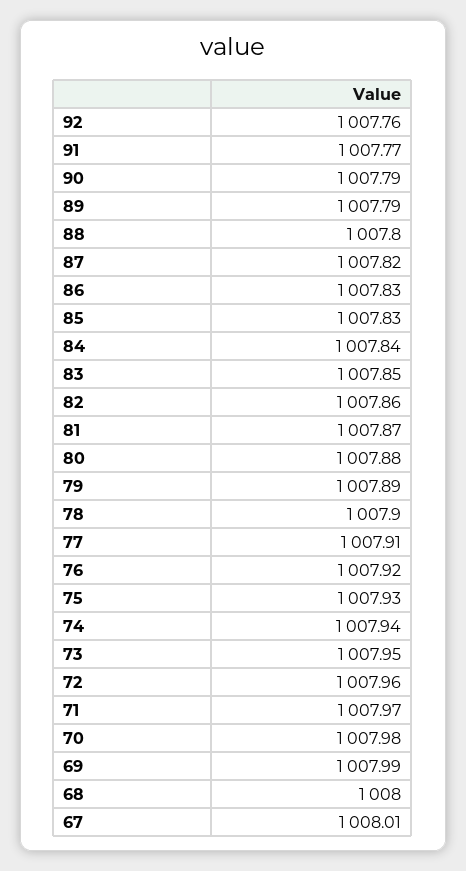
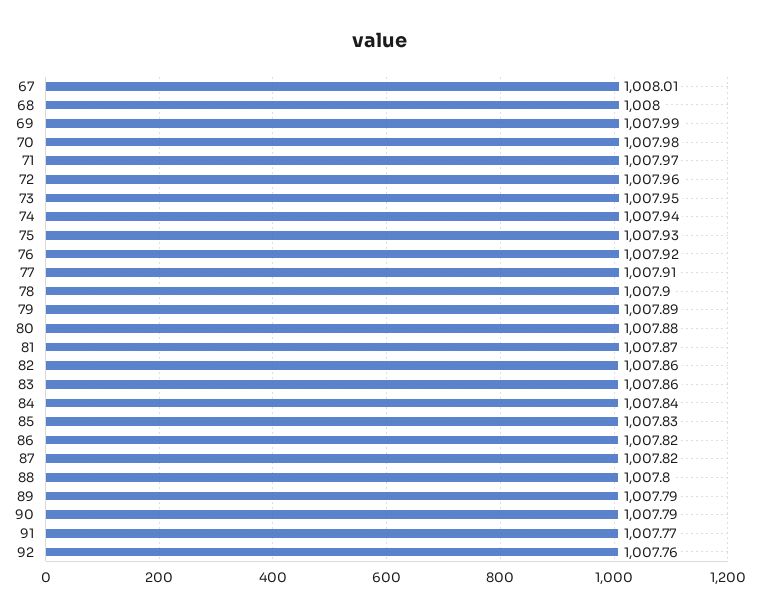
  {
    "92": 1007.76,
    "91": 1007.77,
    "90": 1007.79,
    "89": 1007.79,
    "88": 1007.8,
    "87": 1007.82,
-   "86": 1007.83,
+   "86": 1007.82,
    "85": 1007.83,
    "84": 1007.84,
-   "83": 1007.85,
+   "83": 1007.86,
    "82": 1007.86,
    "81": 1007.87,
    "80": 1007.88,
    "79": 1007.89,
    "78": 1007.9,
    "77": 1007.91,
    "76": 1007.92,
    "75": 1007.93,
    "74": 1007.94,
    "73": 1007.95,
    "72": 1007.96,
    "71": 1007.97,
    "70": 1007.98,
    "69": 1007.99,
    "68": 1008,
    "67": 1008.01
  }

